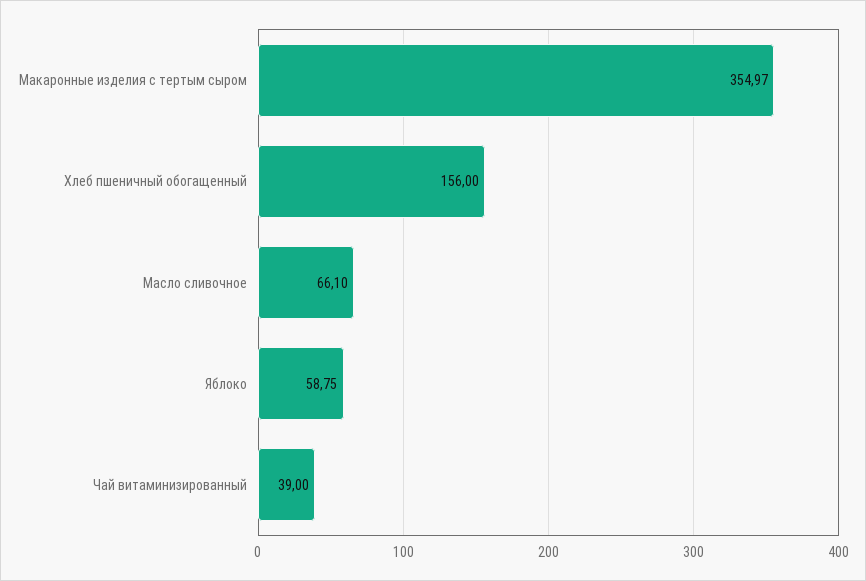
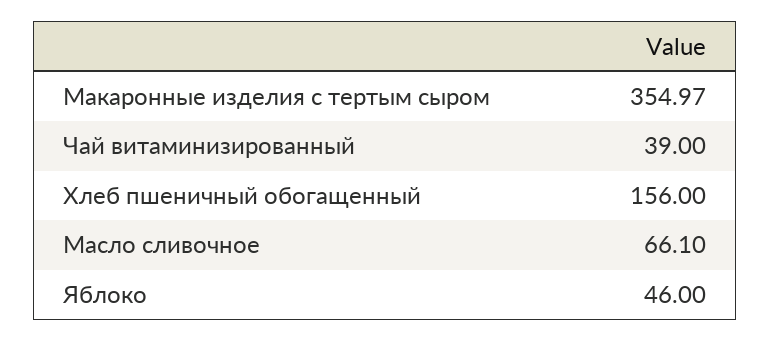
  {
    "Макаронные изделия с тертым сыром": 354.97,
    "Хлеб пшеничный обогащенный": 156,
    "Масло сливочное": 66.1,
-   "Яблоко": 58.75,
+   "Яблоко": 46,
    "Чай витаминизированный": 39
  }

